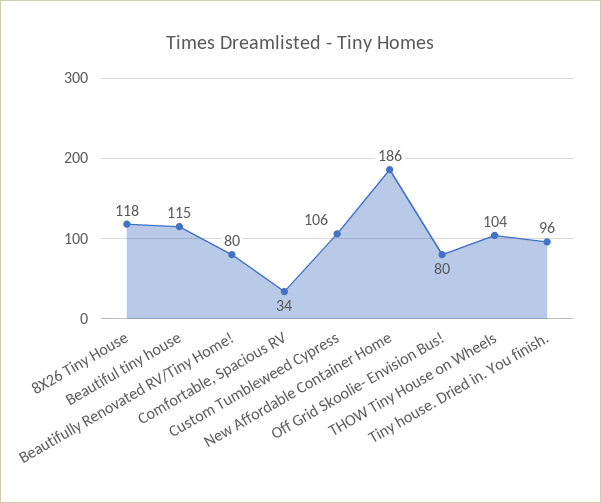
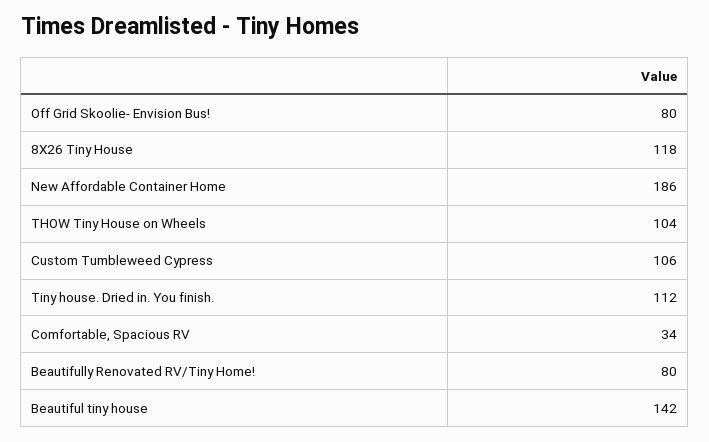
  {
    "8X26 Tiny House": 118,
-   "Beautiful tiny house": 115,
+   "Beautiful tiny house": 142,
    "Beautifully Renovated RV/Tiny Home!": 80,
    "Comfortable, Spacious RV": 34,
    "Custom Tumbleweed Cypress": 106,
    "New Affordable Container Home": 186,
    "Off Grid Skoolie- Envision Bus!": 80,
    "THOW Tiny House on Wheels": 104,
-   "Tiny house. Dried in. You finish.": 96
+   "Tiny house. Dried in. You finish.": 112
  }

